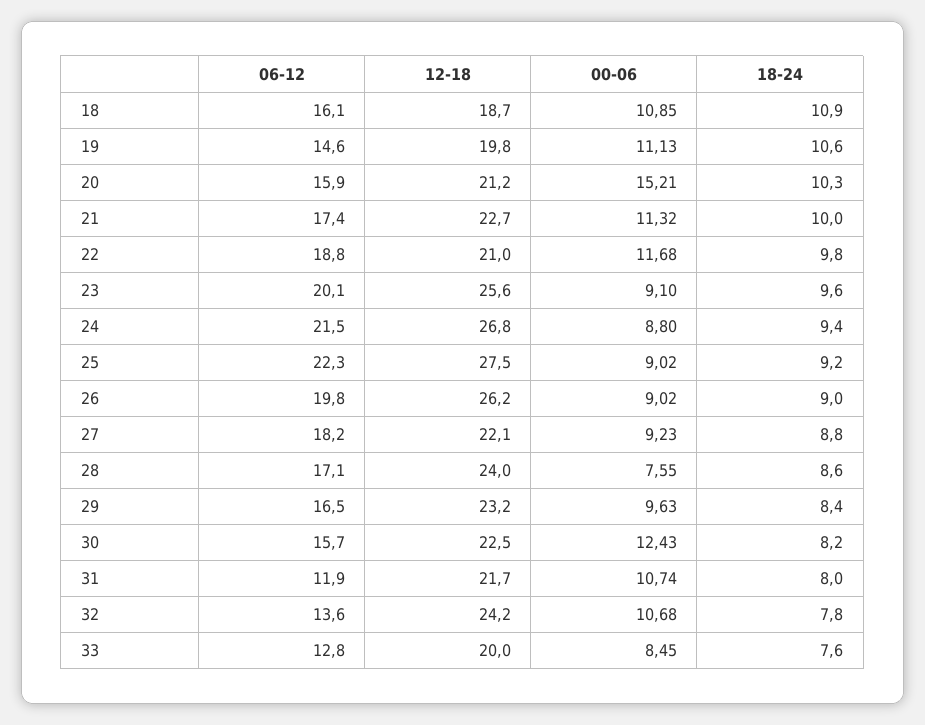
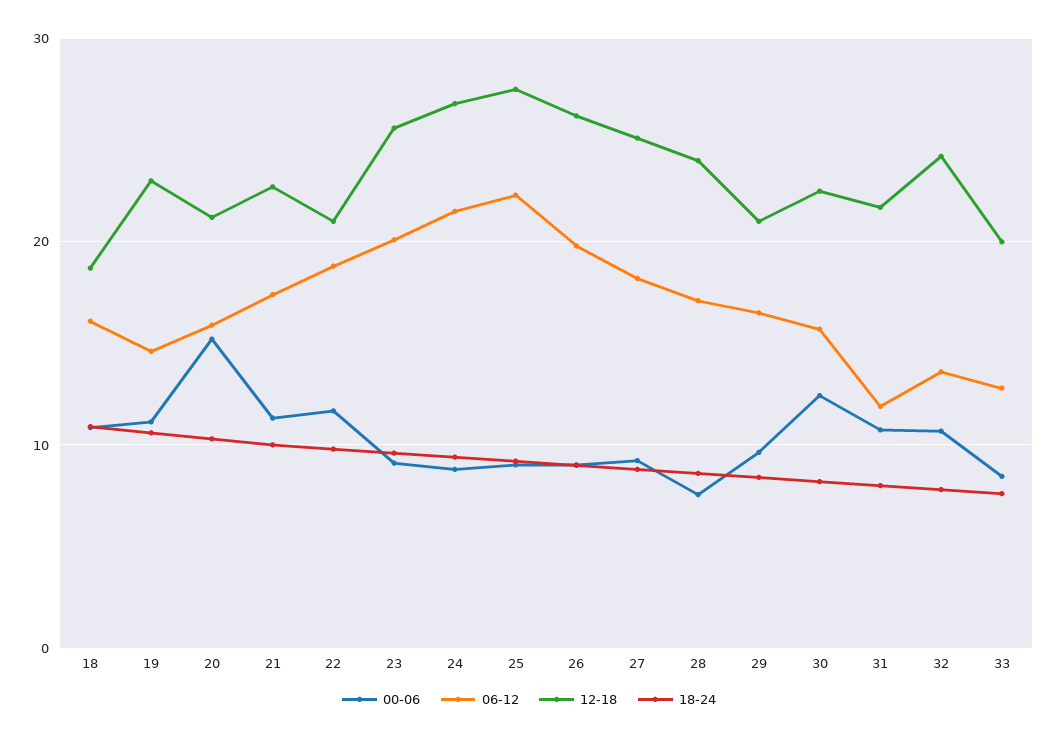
  {
    "06-12": {
      "18": 16.1,
      "19": 14.6,
      "20": 15.9,
      "21": 17.4,
      "22": 18.8,
      "23": 20.1,
      "24": 21.5,
      "25": 22.3,
      "26": 19.8,
      "27": 18.2,
      "28": 17.1,
      "29": 16.5,
      "30": 15.7,
      "31": 11.9,
      "32": 13.6,
      "33": 12.8
    },
    "12-18": {
      "18": 18.7,
-     "19": 19.8,
+     "19": 23,
      "20": 21.2,
      "21": 22.7,
      "22": 21,
      "23": 25.6,
      "24": 26.8,
      "25": 27.5,
      "26": 26.2,
-     "27": 22.1,
+     "27": 25,
      "28": 24,
-     "29": 23.2,
+     "29": 21,
      "30": 22.5,
      "31": 21.7,
      "32": 24.2,
      "33": 20
    },
    "00-06": {
      "18": 10.85,
      "19": 11.13,
      "20": 15.21,
      "21": 11.32,
      "22": 11.68,
      "23": 9.1,
      "24": 8.8,
      "25": 9.02,
      "26": 9.02,
      "27": 9.23,
      "28": 7.55,
      "29": 9.63,
      "30": 12.43,
      "31": 10.74,
      "32": 10.68,
      "33": 8.45
    },
    "18-24": {
      "18": 10.9,
      "19": 10.6,
      "20": 10.3,
      "21": 10,
      "22": 9.8,
      "23": 9.6,
      "24": 9.4,
      "25": 9.2,
      "26": 9,
      "27": 8.8,
      "28": 8.6,
      "29": 8.4,
      "30": 8.2,
      "31": 8,
      "32": 7.8,
      "33": 7.6
    }
  }

